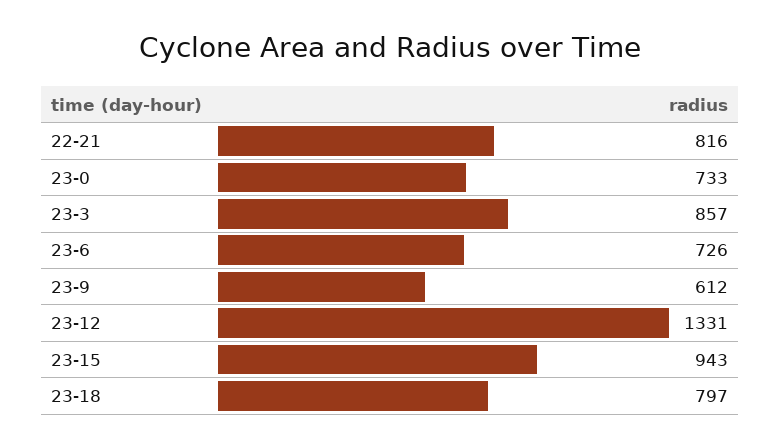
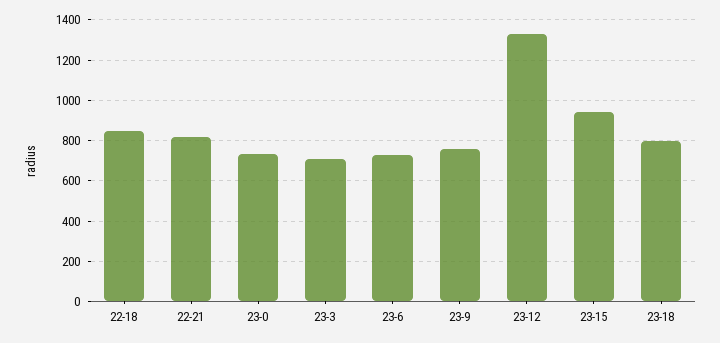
  {
    "22-21": 816,
    "23-0": 733,
-   "23-3": 857,
+   "23-3": 700,
    "23-6": 726,
-   "23-9": 612,
+   "23-9": 750,
    "23-12": 1331,
    "23-15": 943,
-   "23-18": 797
+   "23-18": 797,
+   "22-18": 850
  }

